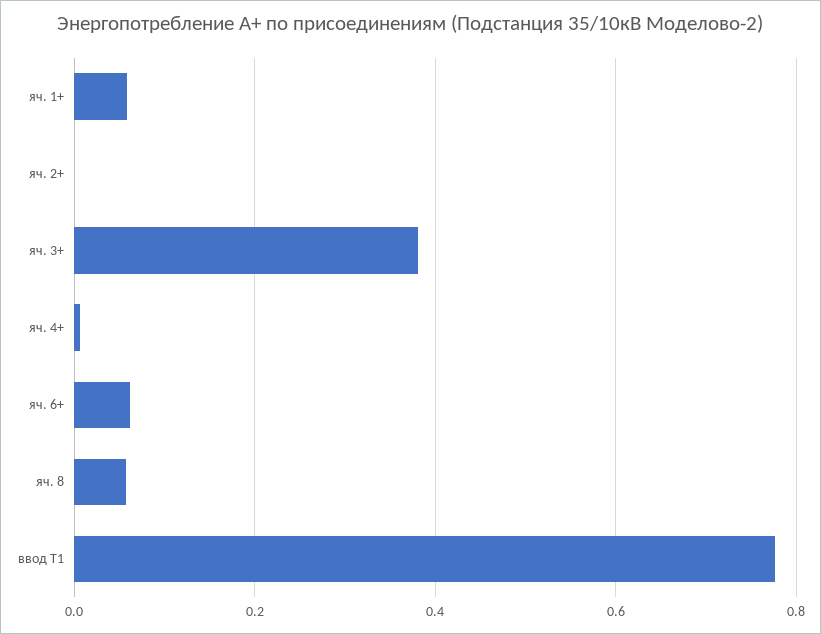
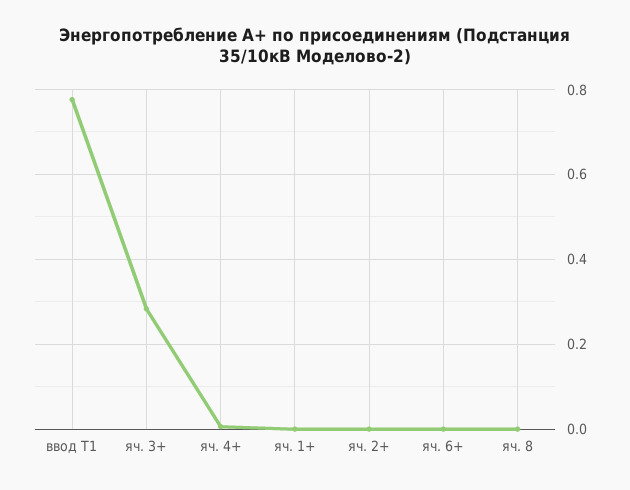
  {
-   "яч. 1+": 0.06,
+   "яч. 1+": 0,
    "яч. 2+": 0,
-   "яч. 3+": 0.38,
+   "яч. 3+": 0.28,
    "яч. 4+": 0,
-   "яч. 6+": 0.06,
+   "яч. 6+": 0,
-   "яч. 8": 0.06,
+   "яч. 8": 0,
    "ввод Т1": 0.78
  }

